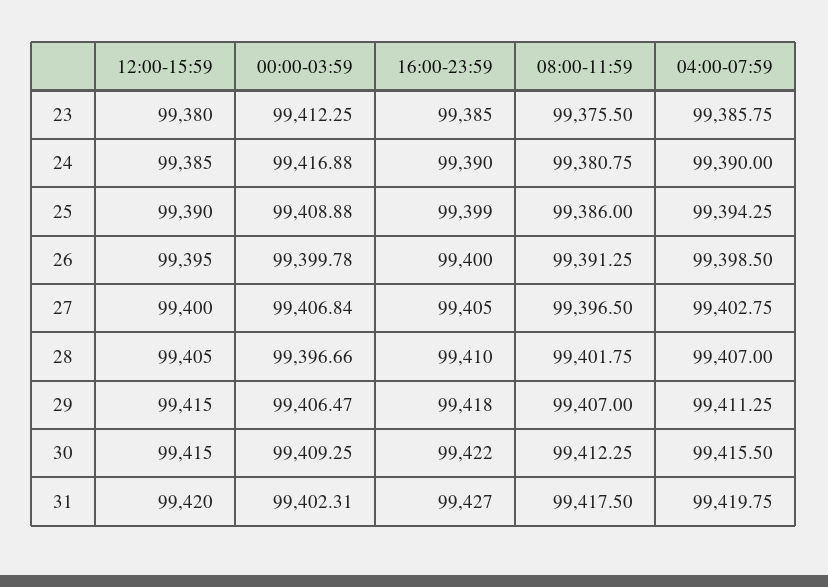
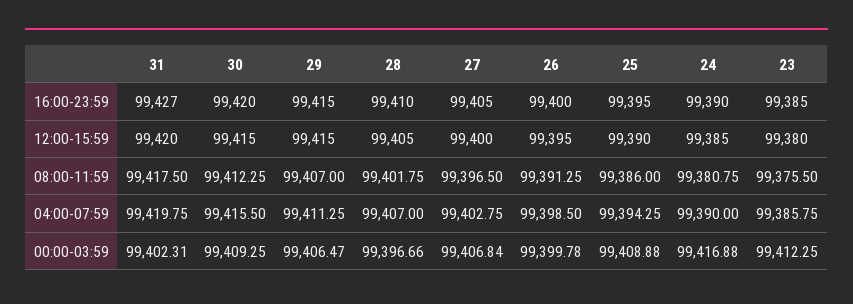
  {
    "12:00-15:59": {
      "23": 99380,
      "24": 99385,
      "25": 99390,
      "26": 99395,
      "27": 99400,
      "28": 99405,
      "29": 99415,
      "30": 99415,
      "31": 99420
    },
    "00:00-03:59": {
      "23": 99412.25,
      "24": 99416.88,
      "25": 99408.88,
      "26": 99399.78,
      "27": 99406.84,
      "28": 99396.66,
      "29": 99406.47,
      "30": 99409.25,
      "31": 99402.31
    },
    "16:00-23:59": {
      "23": 99385,
      "24": 99390,
-     "25": 99399,
+     "25": 99395,
      "26": 99400,
      "27": 99405,
      "28": 99410,
-     "29": 99418,
+     "29": 99415,
-     "30": 99422,
+     "30": 99420,
      "31": 99427
    },
    "08:00-11:59": {
      "23": 99375.5,
      "24": 99380.75,
      "25": 99386,
      "26": 99391.25,
      "27": 99396.5,
      "28": 99401.75,
      "29": 99407,
      "30": 99412.25,
      "31": 99417.5
    },
    "04:00-07:59": {
      "23": 99385.75,
      "24": 99390,
      "25": 99394.25,
      "26": 99398.5,
      "27": 99402.75,
      "28": 99407,
      "29": 99411.25,
      "30": 99415.5,
      "31": 99419.75
    }
  }

